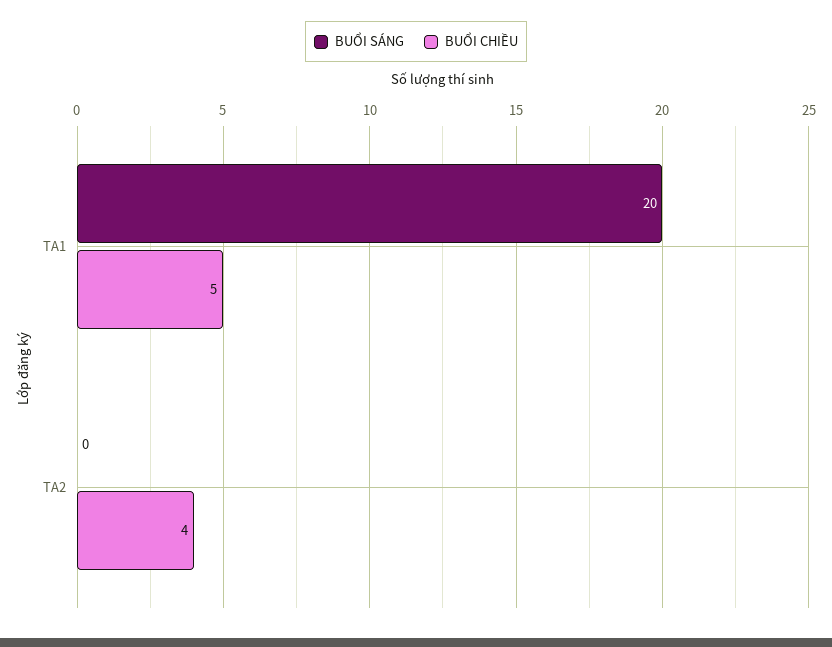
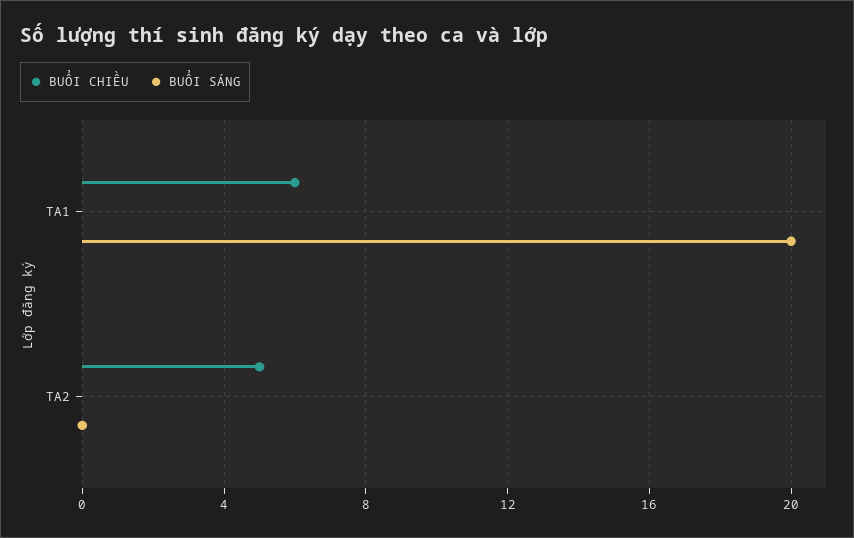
  {
    "BUỔI SÁNG": {
      "TA1": 20,
      "TA2": 0
    },
    "BUỔI CHIỀU": {
-     "TA1": 5,
+     "TA1": 6,
-     "TA2": 4
+     "TA2": 5
    }
  }

